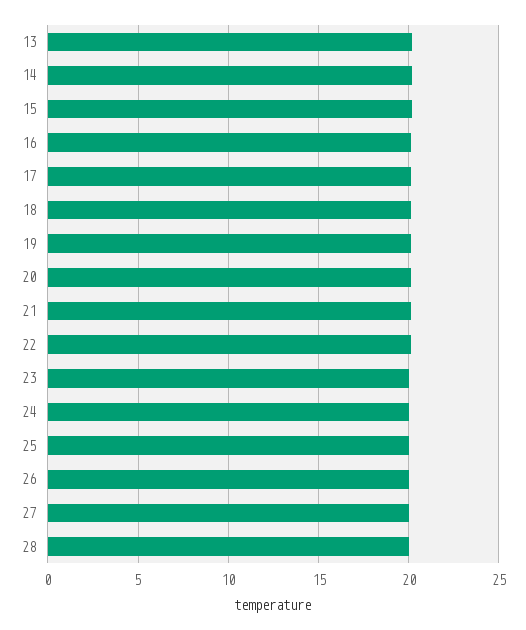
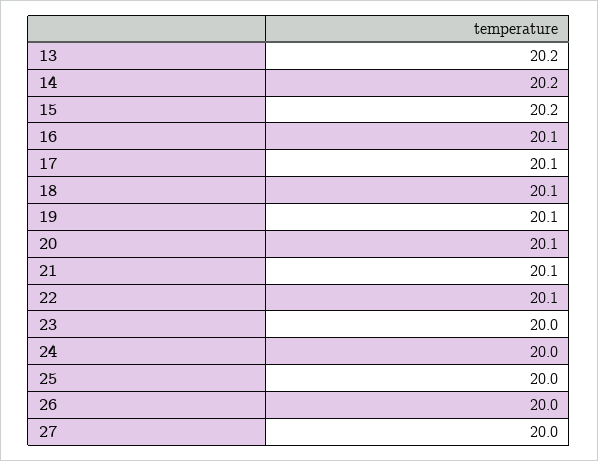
  {
    "13": 20.2,
    "14": 20.2,
    "15": 20.2,
    "16": 20.1,
    "17": 20.1,
    "18": 20.1,
    "19": 20.1,
    "20": 20.1,
    "21": 20.1,
    "22": 20.1,
    "23": 20,
    "24": 20,
    "25": 20,
    "26": 20,
-   "27": 20,
+   "27": 20
-   "28": 20
  }

